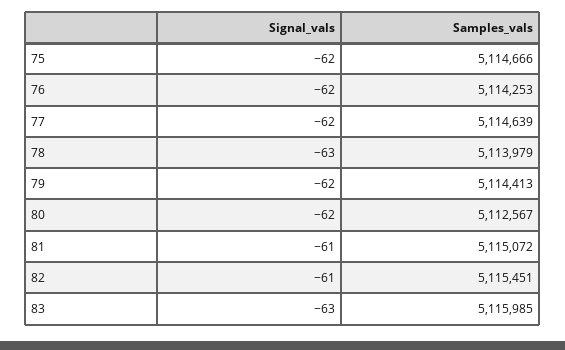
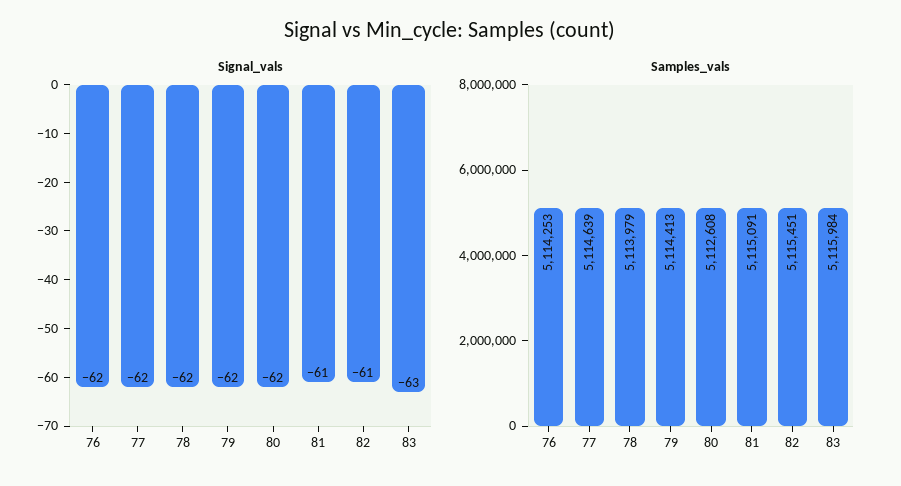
  {
    "Signal_vals": {
-     "75": -62,
      "76": -62,
      "77": -62,
-     "78": -63,
+     "78": -62,
      "79": -62,
      "80": -62,
      "81": -61,
      "82": -61,
      "83": -63
    },
    "Samples_vals": {
-     "75": 5114666,
      "76": 5114253,
      "77": 5114639,
      "78": 5113979,
      "79": 5114413,
-     "80": 5112567,
+     "80": 5112608,
-     "81": 5115072,
+     "81": 5115091,
      "82": 5115451,
-     "83": 5115985
+     "83": 5115984
    }
  }

